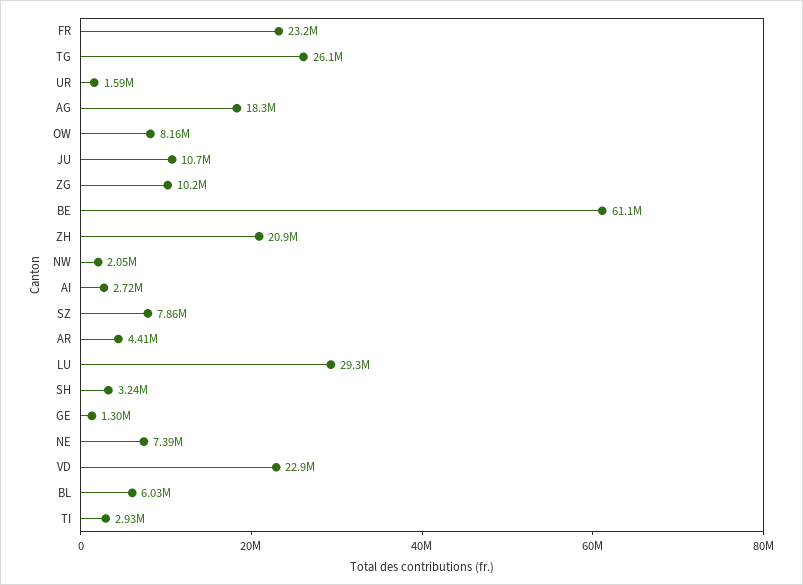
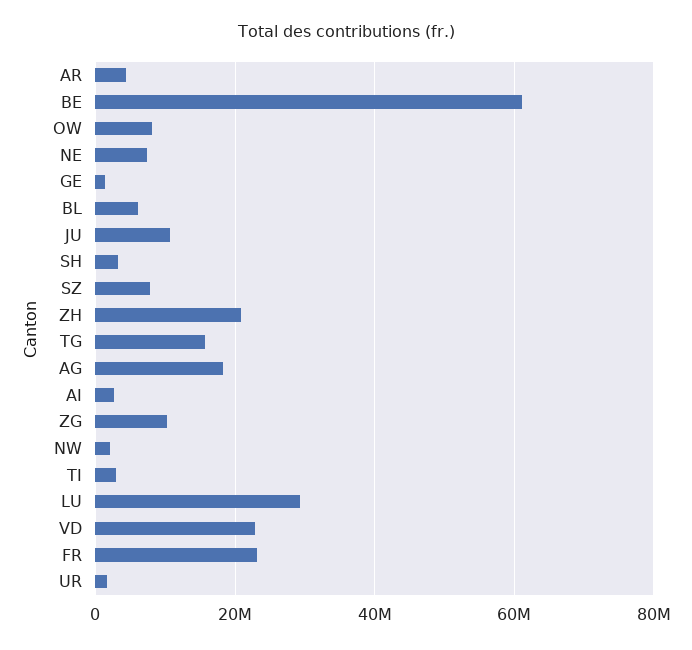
  {
    "FR": 23200000,
-   "TG": 26100000,
+   "TG": 16000000,
    "UR": 1590000,
    "AG": 18300000,
    "OW": 8160000,
    "JU": 10700000,
    "ZG": 10200000,
    "BE": 61100000,
    "ZH": 20900000,
    "NW": 2050000,
    "AI": 2720000,
    "SZ": 7860000,
    "AR": 4410000,
    "LU": 29300000,
    "SH": 3240000,
    "GE": 1300000,
    "NE": 7390000,
    "VD": 22900000,
    "BL": 6030000,
    "TI": 2930000
  }

